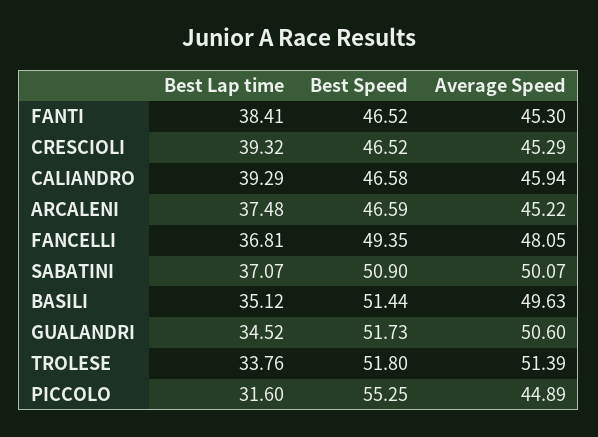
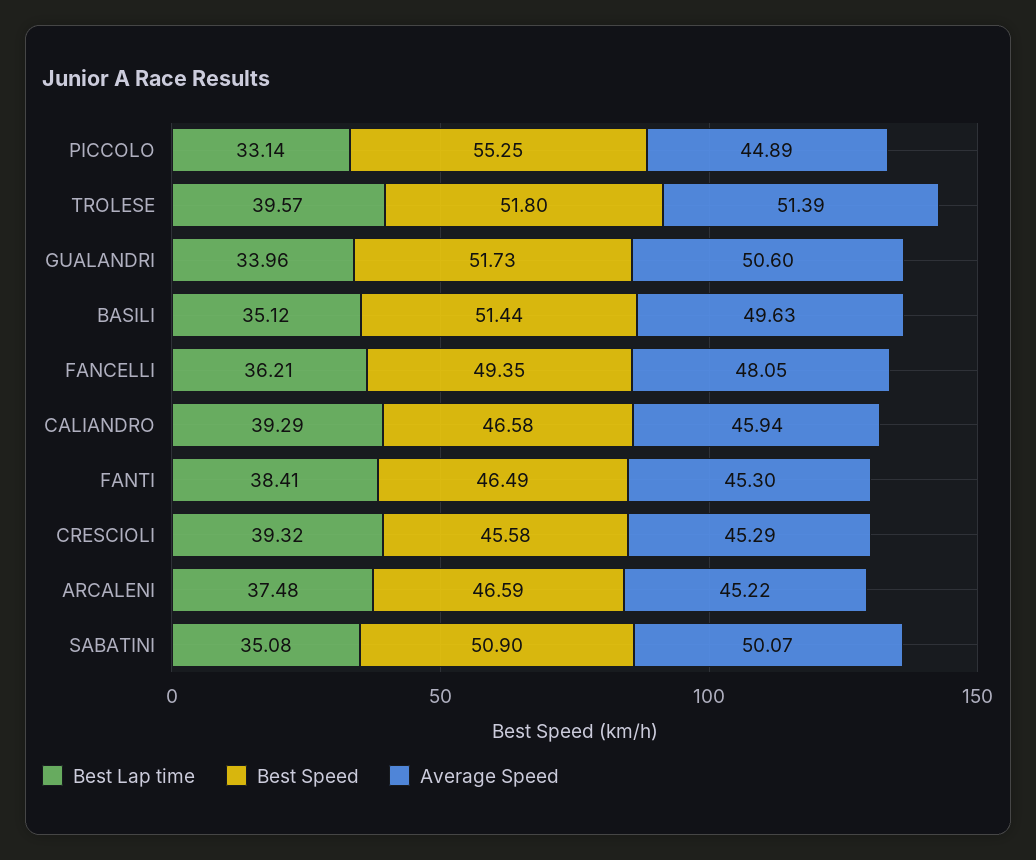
  {
    "Best Lap time": {
      "FANTI": 38.41,
      "CRESCIOLI": 39.32,
      "CALIANDRO": 39.29,
      "ARCALENI": 37.48,
-     "FANCELLI": 36.81,
+     "FANCELLI": 36.21,
-     "SABATINI": 37.07,
+     "SABATINI": 35.08,
      "BASILI": 35.12,
-     "GUALANDRI": 34.52,
+     "GUALANDRI": 33.96,
-     "TROLESE": 33.76,
+     "TROLESE": 39.57,
-     "PICCOLO": 31.6
+     "PICCOLO": 33.14
    },
    "Best Speed": {
-     "FANTI": 46.52,
+     "FANTI": 46.49,
-     "CRESCIOLI": 46.52,
+     "CRESCIOLI": 45.58,
      "CALIANDRO": 46.58,
      "ARCALENI": 46.59,
      "FANCELLI": 49.35,
      "SABATINI": 50.9,
      "BASILI": 51.44,
      "GUALANDRI": 51.73,
      "TROLESE": 51.8,
      "PICCOLO": 55.25
    },
    "Average Speed": {
      "FANTI": 45.3,
      "CRESCIOLI": 45.29,
      "CALIANDRO": 45.94,
      "ARCALENI": 45.22,
      "FANCELLI": 48.05,
      "SABATINI": 50.07,
      "BASILI": 49.63,
      "GUALANDRI": 50.6,
      "TROLESE": 51.39,
      "PICCOLO": 44.89
    }
  }

